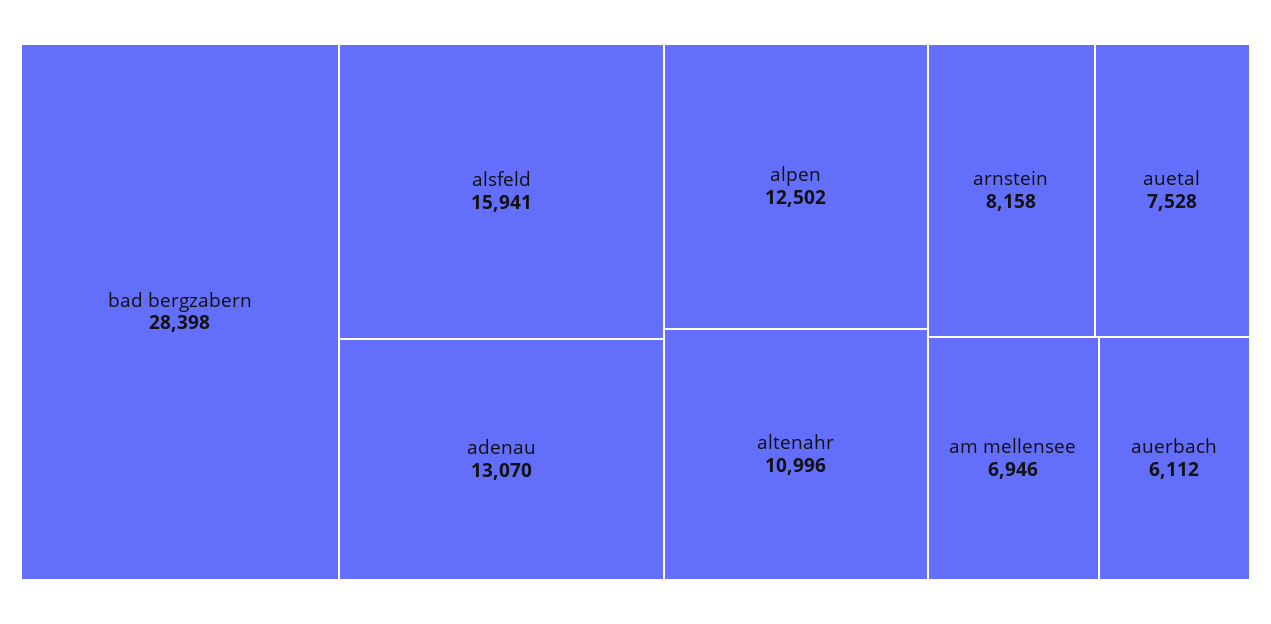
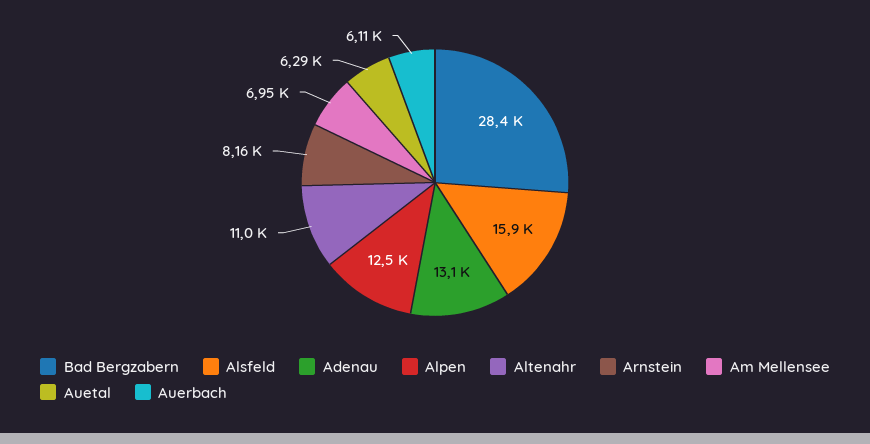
  {
    "bad bergzabern": 28398,
    "alsfeld": 15941,
    "adenau": 13070,
    "alpen": 12502,
    "altenahr": 10996,
    "arnstein": 8158,
-   "auetal": 7528,
+   "auetal": 6290,
    "am mellensee": 6946,
    "auerbach": 6112
  }

